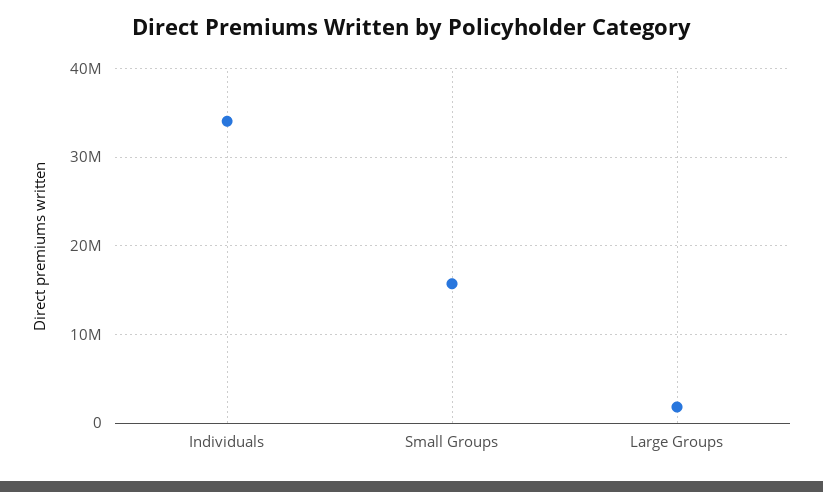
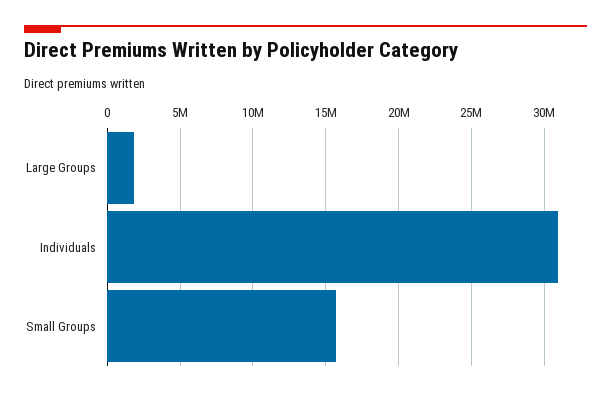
  {
-   "Individuals": 34000000,
+   "Individuals": 31000000,
    "Small Groups": 15500000,
    "Large Groups": 2000000
  }

